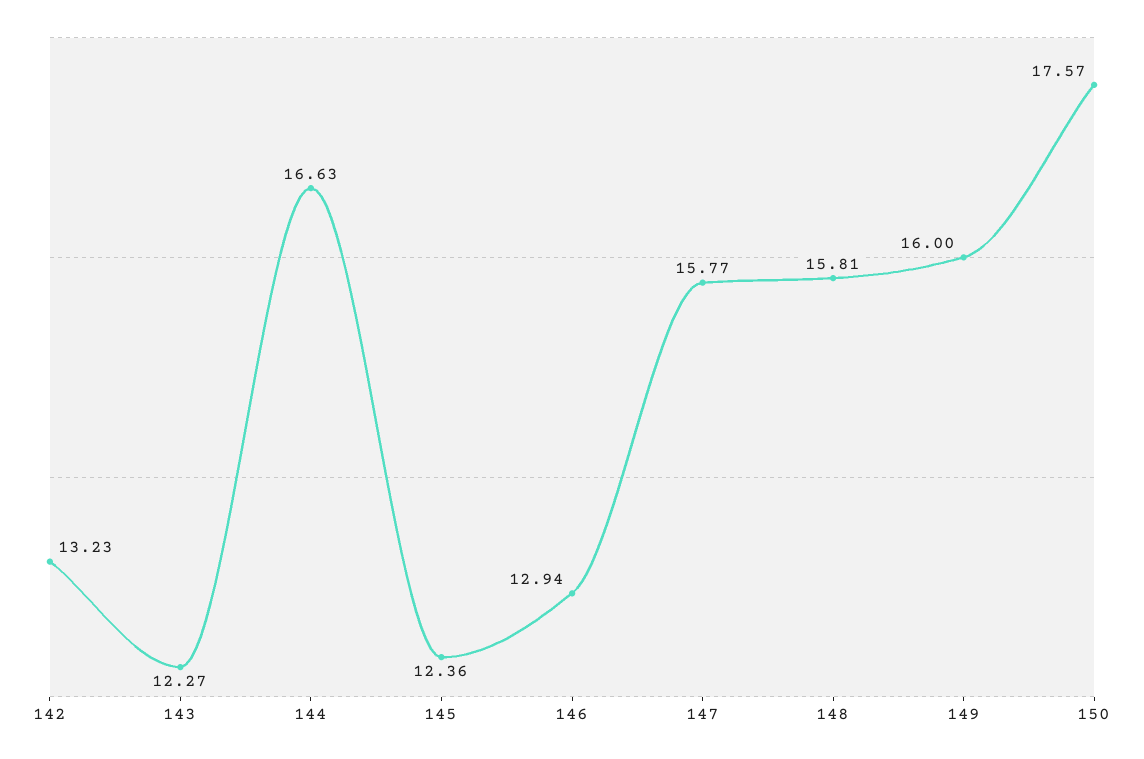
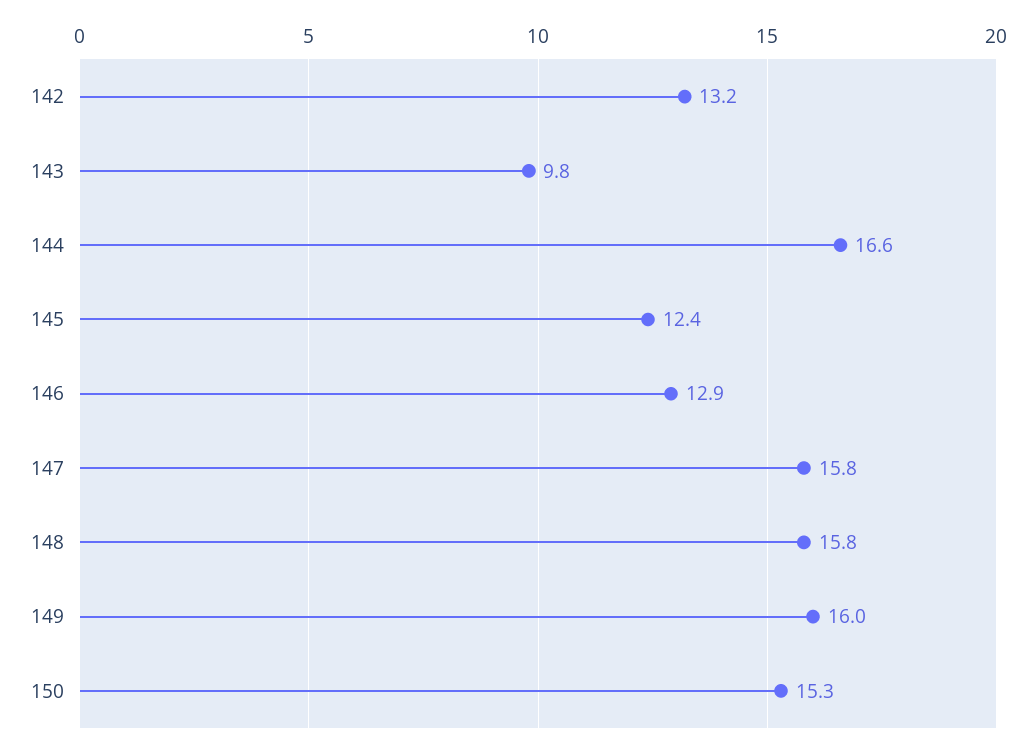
  {
    "142": 13.23,
-   "143": 12.27,
+   "143": 9.8,
    "144": 16.63,
    "145": 12.36,
    "146": 12.94,
    "147": 15.77,
    "148": 15.81,
    "149": 16,
-   "150": 17.57
+   "150": 15.3
  }

